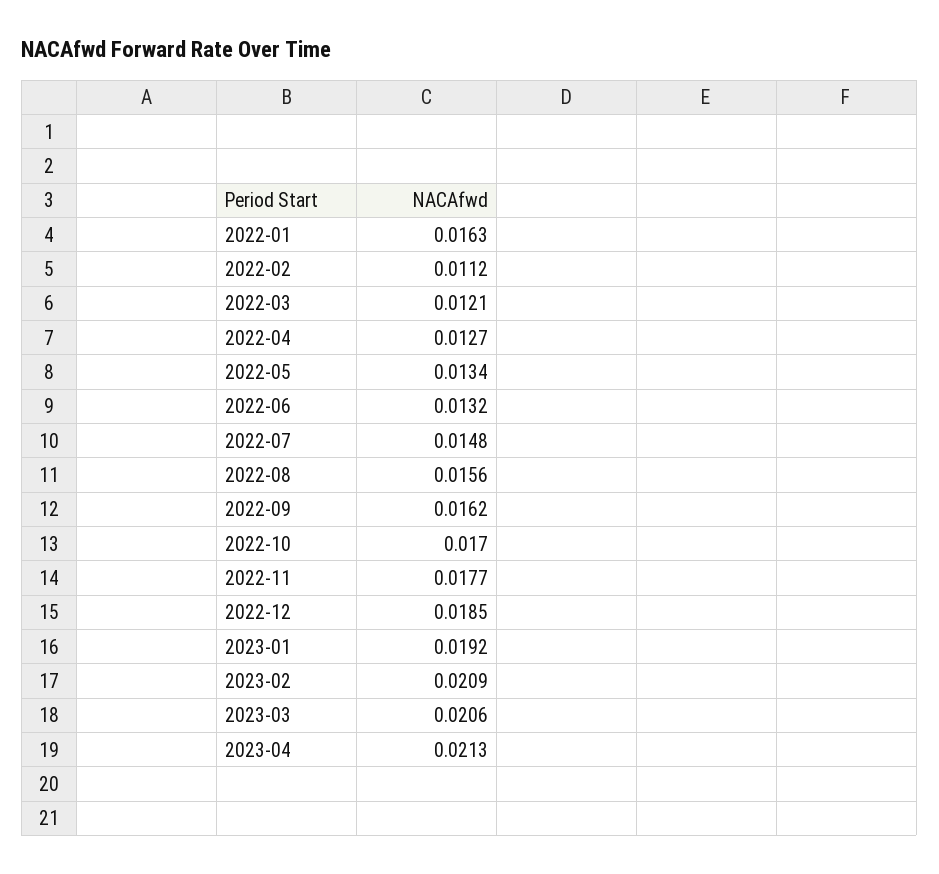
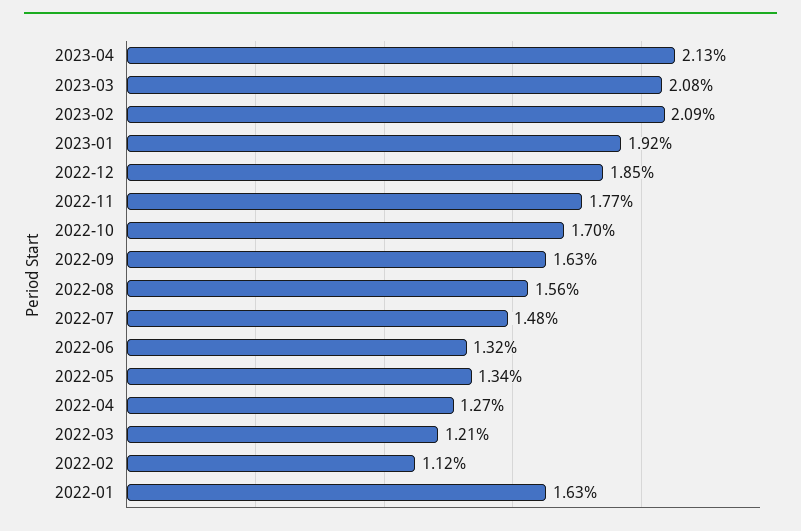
  {
    "2022-01": 0.0163,
    "2022-02": 0.0112,
    "2022-03": 0.0121,
    "2022-04": 0.0127,
    "2022-05": 0.0134,
    "2022-06": 0.0132,
    "2022-07": 0.0148,
    "2022-08": 0.0156,
-   "2022-09": 0.0162,
+   "2022-09": 0.0163,
    "2022-10": 0.017,
    "2022-11": 0.0177,
    "2022-12": 0.0185,
    "2023-01": 0.0192,
    "2023-02": 0.0209,
-   "2023-03": 0.0206,
+   "2023-03": 0.0208,
    "2023-04": 0.0213
  }

